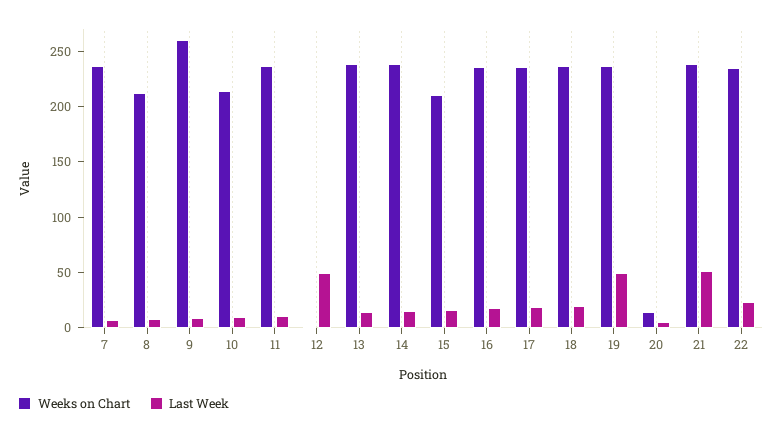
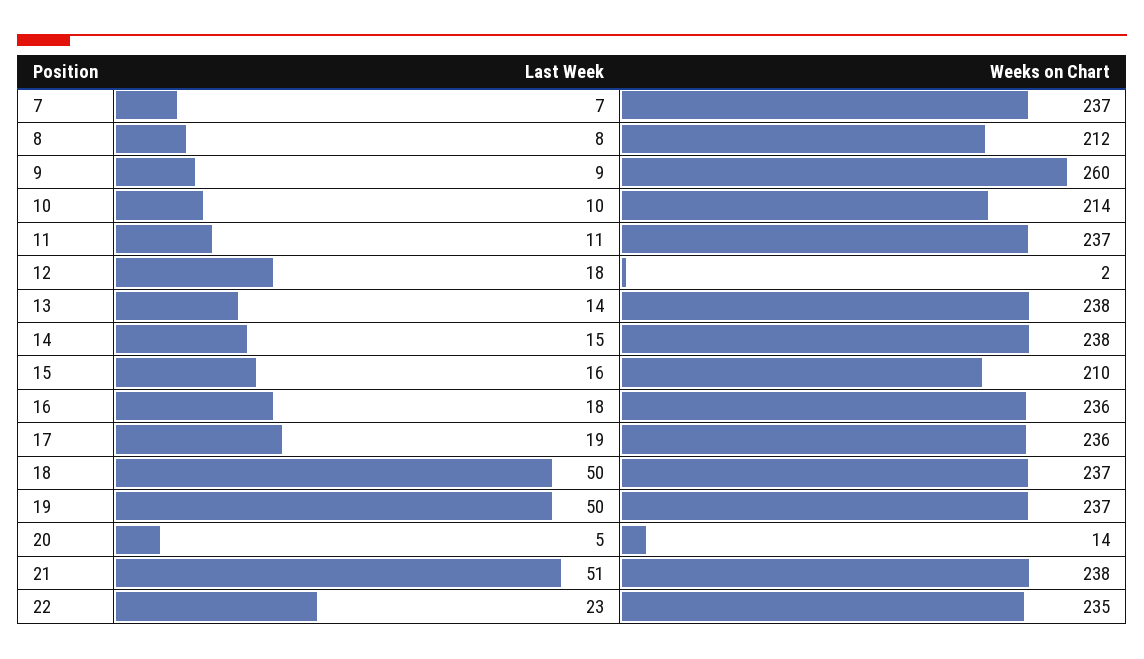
  {
    "Weeks on Chart": {
      "7": 237,
      "8": 212,
      "9": 260,
      "10": 214,
      "11": 237,
      "12": 2,
      "13": 238,
      "14": 238,
      "15": 210,
      "16": 236,
      "17": 236,
      "18": 237,
      "19": 237,
      "20": 14,
      "21": 238,
      "22": 235
    },
    "Last Week": {
      "7": 7,
      "8": 8,
      "9": 9,
      "10": 10,
      "11": 11,
-     "12": 50,
+     "12": 18,
      "13": 14,
      "14": 15,
      "15": 16,
      "16": 18,
      "17": 19,
-     "18": 20,
+     "18": 50,
      "19": 50,
      "20": 5,
      "21": 51,
      "22": 23
    }
  }

